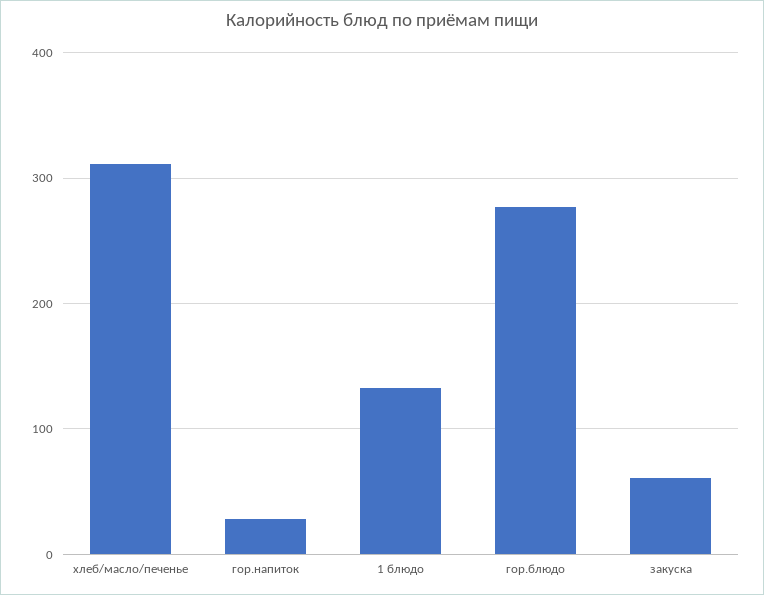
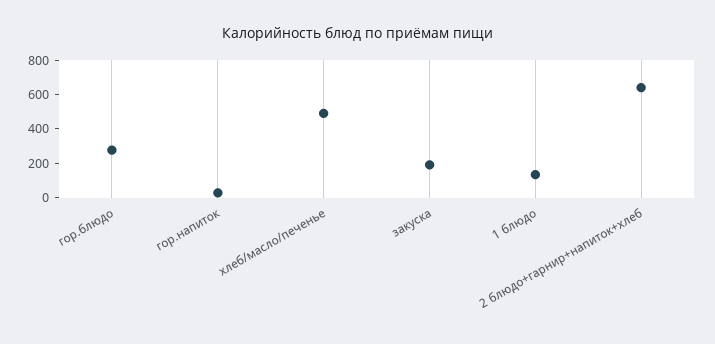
  {
-   "хлеб/масло/печенье": 310,
+   "хлеб/масло/печенье": 500,
    "гор.напиток": 30,
    "1 блюдо": 130,
    "гор.блюдо": 280,
-   "закуска": 60
+   "закуска": 200,
+   "2 блюдо+гарнир+напиток+хлеб": 650
  }

